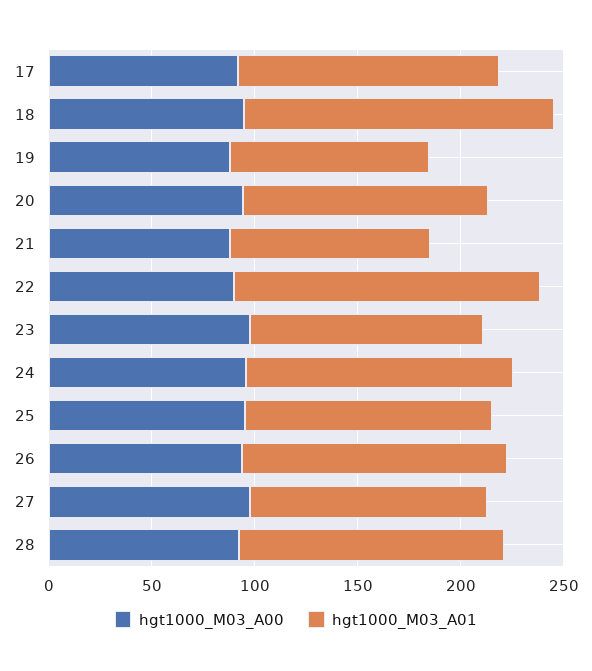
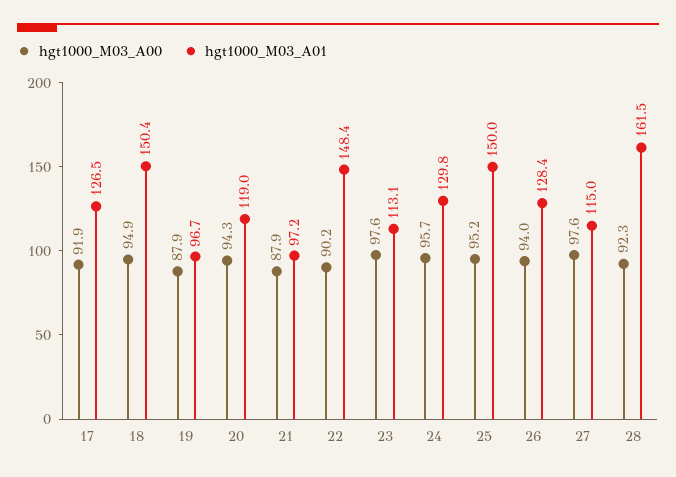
  {
    "hgt1000_M03_A00": {
      "17": 91.9,
      "18": 94.9,
      "19": 87.9,
      "20": 94.3,
      "21": 87.9,
      "22": 90.2,
      "23": 97.6,
      "24": 95.7,
      "25": 95.2,
      "26": 94,
      "27": 97.6,
      "28": 92.3
    },
    "hgt1000_M03_A01": {
      "17": 126.5,
      "18": 150.4,
      "19": 96.7,
      "20": 119,
      "21": 97.2,
      "22": 148.4,
      "23": 113.1,
      "24": 129.8,
-     "25": 120,
+     "25": 150,
      "26": 128.4,
      "27": 115,
-     "28": 130
+     "28": 161.5
    }
  }

